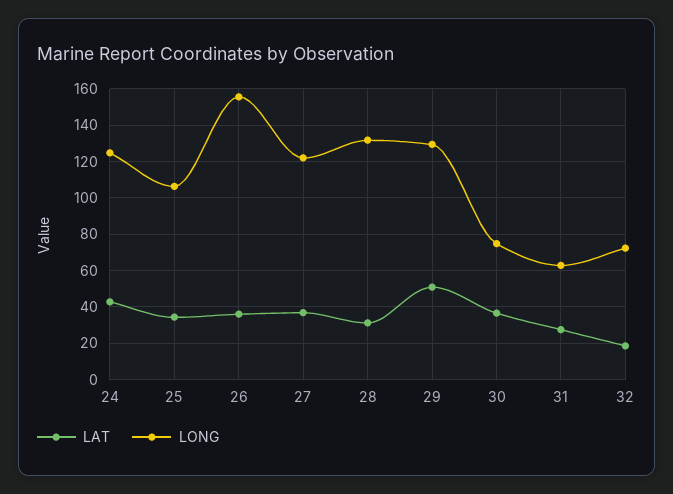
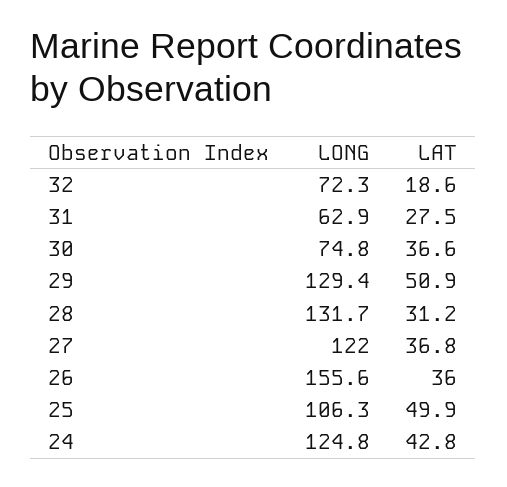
  {
    "LAT": {
      "24": 42.8,
-     "25": 35,
+     "25": 49.9,
      "26": 36,
      "27": 36.8,
      "28": 31.2,
      "29": 50.9,
      "30": 36.6,
      "31": 27.5,
      "32": 18.6
    },
    "LONG": {
      "24": 124.8,
      "25": 106.3,
      "26": 155.6,
      "27": 122,
      "28": 131.7,
      "29": 129.4,
      "30": 74.8,
      "31": 62.9,
      "32": 72.3
    }
  }

